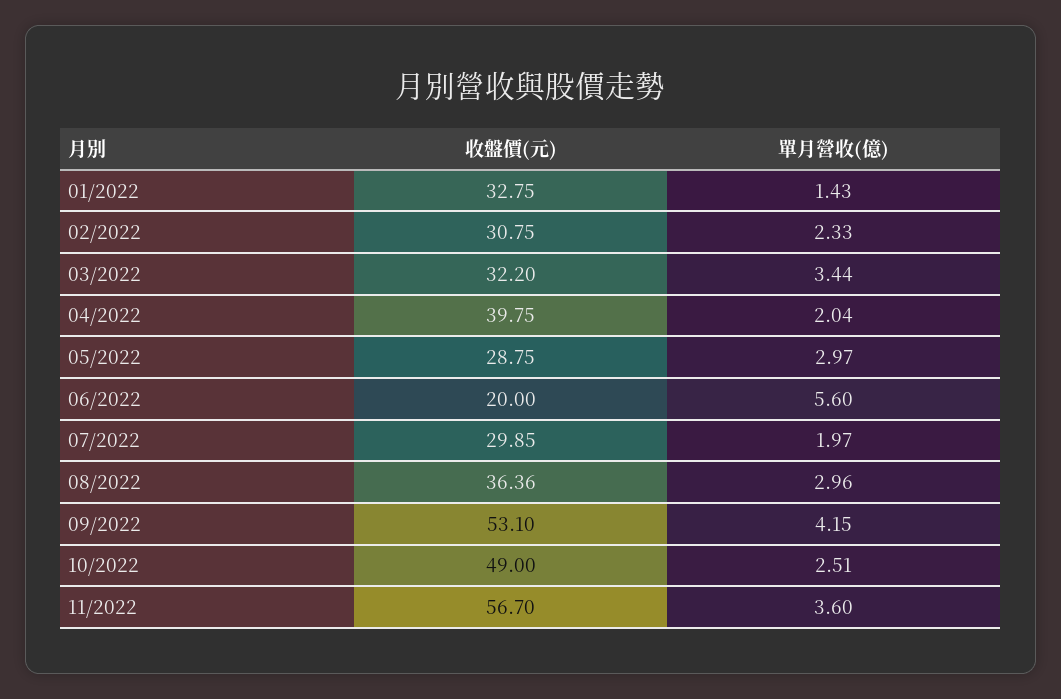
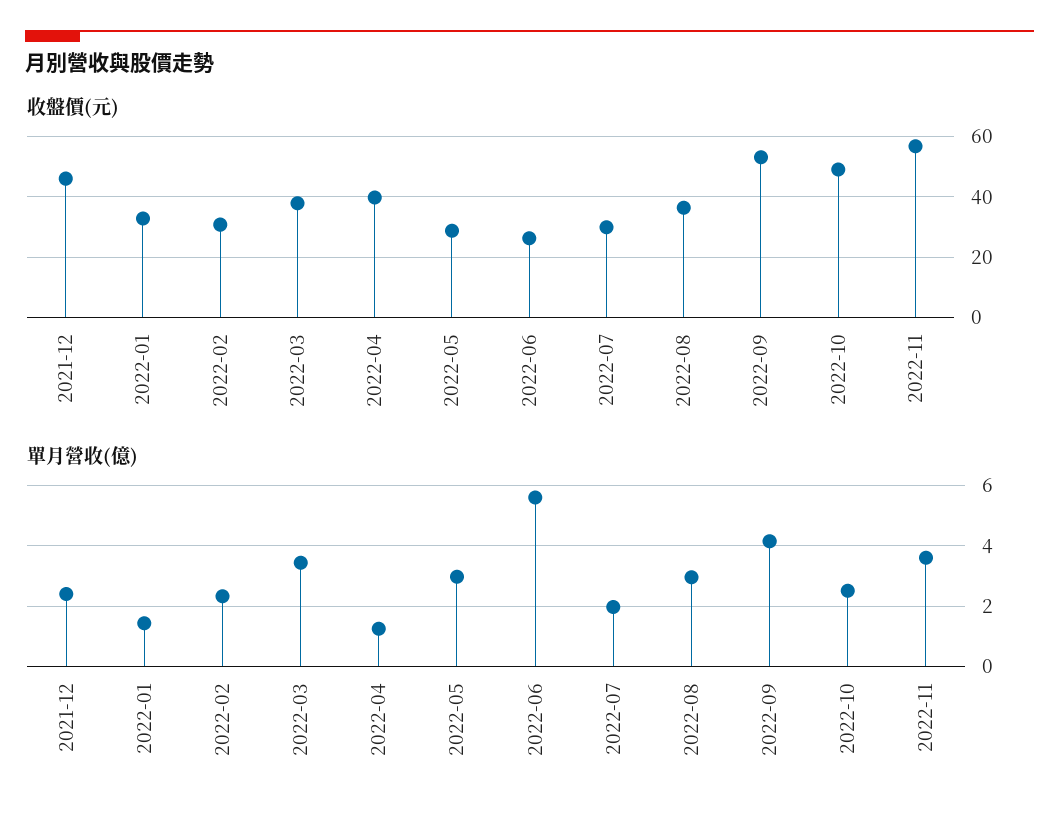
  {
    "收盤價(元)": {
      "01/2022": 32.75,
      "02/2022": 30.75,
-     "03/2022": 32.2,
+     "03/2022": 38,
      "04/2022": 39.75,
      "05/2022": 28.75,
-     "06/2022": 20,
+     "06/2022": 26,
      "07/2022": 29.85,
      "08/2022": 36.36,
      "09/2022": 53.1,
      "10/2022": 49,
-     "11/2022": 56.7
+     "11/2022": 56.7,
+     "2021-12": 46
    },
    "單月營收(億)": {
      "01/2022": 1.43,
      "02/2022": 2.33,
      "03/2022": 3.44,
-     "04/2022": 2.04,
+     "04/2022": 1.2,
      "05/2022": 2.97,
      "06/2022": 5.6,
      "07/2022": 1.97,
      "08/2022": 2.96,
      "09/2022": 4.15,
      "10/2022": 2.51,
-     "11/2022": 3.6
+     "11/2022": 3.6,
+     "2021-12": 2.4
    }
  }

